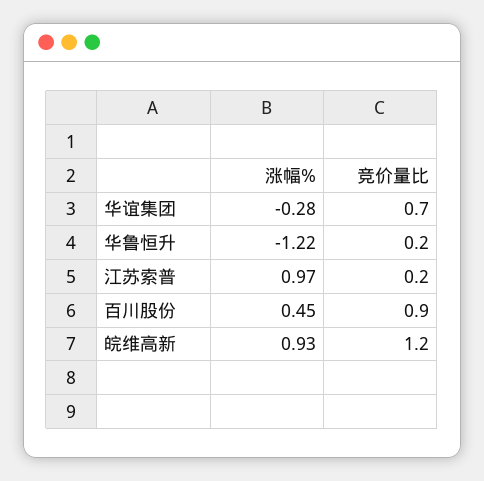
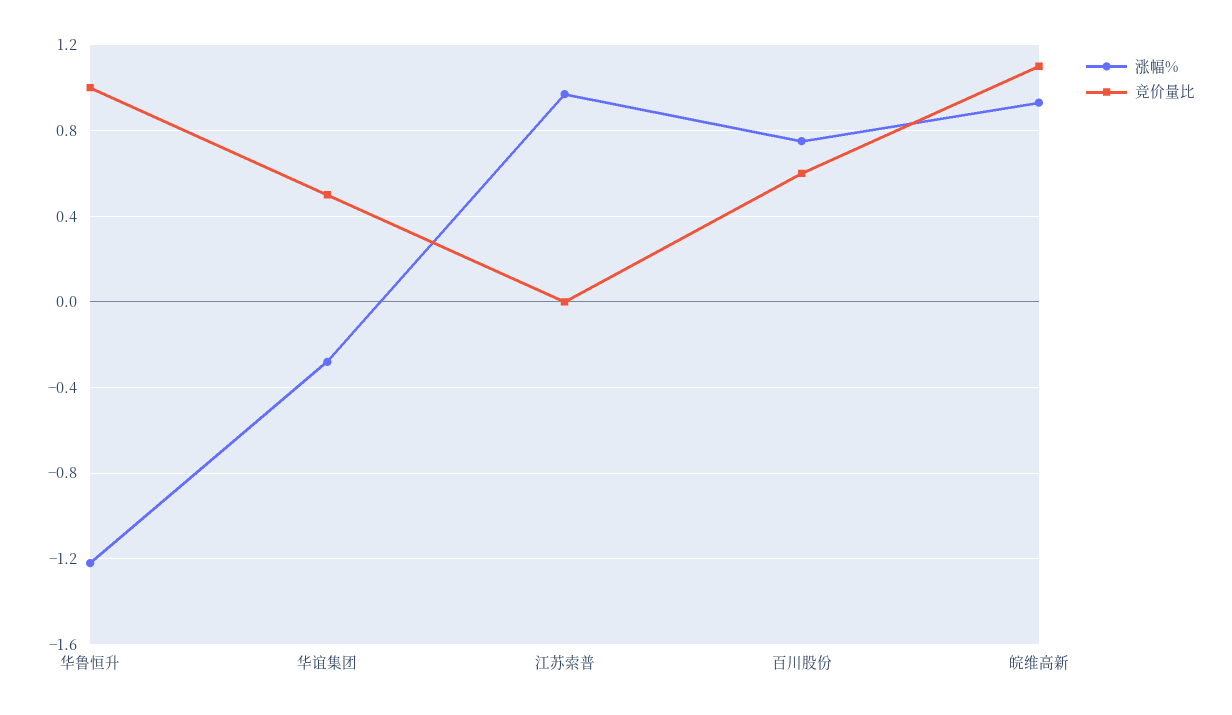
  {
    "涨幅%": {
      "华谊集团": -0.28,
      "华鲁恒升": -1.22,
      "江苏索普": 0.97,
-     "百川股份": 0.45,
+     "百川股份": 0.75,
      "皖维高新": 0.93
    },
    "竞价量比": {
-     "华谊集团": 0.7,
+     "华谊集团": 0.5,
-     "华鲁恒升": 0.2,
+     "华鲁恒升": 1,
-     "江苏索普": 0.2,
+     "江苏索普": 0,
-     "百川股份": 0.9,
+     "百川股份": 0.6,
-     "皖维高新": 1.2
+     "皖维高新": 1.1
    }
  }

